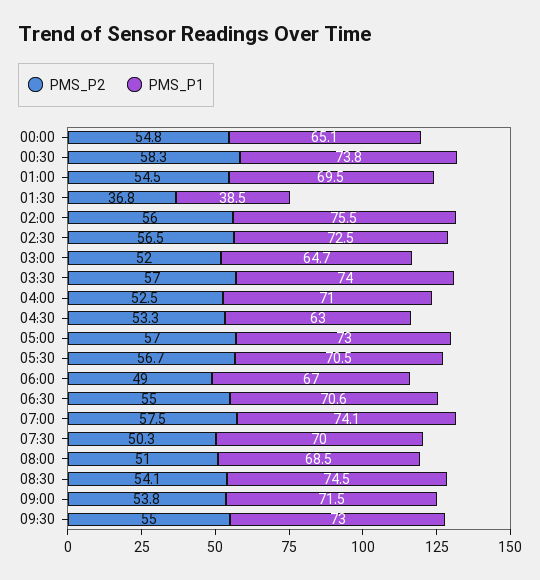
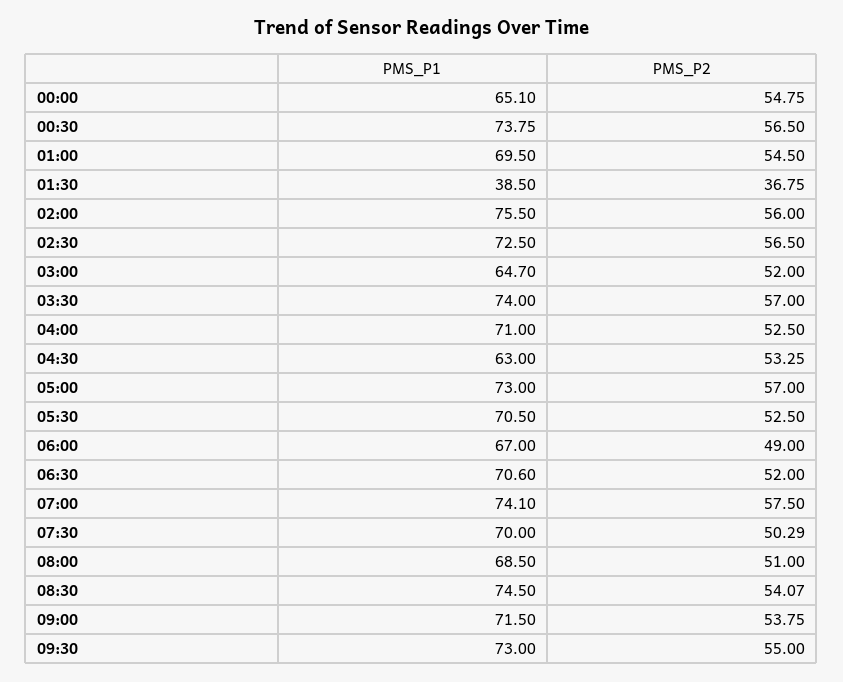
  {
    "PMS_P2": {
      "00:00": 54.75,
-     "00:30": 58.3,
+     "00:30": 56.5,
      "01:00": 54.5,
      "01:30": 36.75,
      "02:00": 56,
      "02:30": 56.5,
      "03:00": 52,
      "03:30": 57,
      "04:00": 52.5,
      "04:30": 53.25,
      "05:00": 57,
-     "05:30": 56.7,
+     "05:30": 52.5,
      "06:00": 49,
-     "06:30": 55,
+     "06:30": 52,
      "07:00": 57.5,
      "07:30": 50.29,
      "08:00": 51,
      "08:30": 54.07,
      "09:00": 53.75,
      "09:30": 55
    },
    "PMS_P1": {
      "00:00": 65.1,
      "00:30": 73.75,
      "01:00": 69.5,
      "01:30": 38.5,
      "02:00": 75.5,
      "02:30": 72.5,
      "03:00": 64.7,
      "03:30": 74,
      "04:00": 71,
      "04:30": 63,
      "05:00": 73,
      "05:30": 70.5,
      "06:00": 67,
      "06:30": 70.6,
      "07:00": 74.1,
      "07:30": 70,
      "08:00": 68.5,
      "08:30": 74.5,
      "09:00": 71.5,
      "09:30": 73
    }
  }

